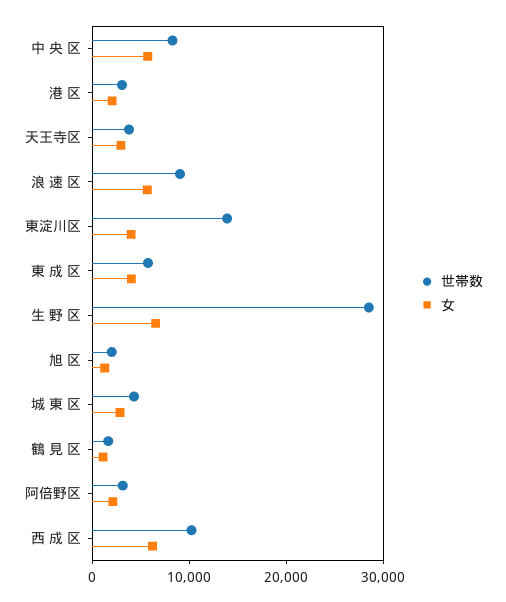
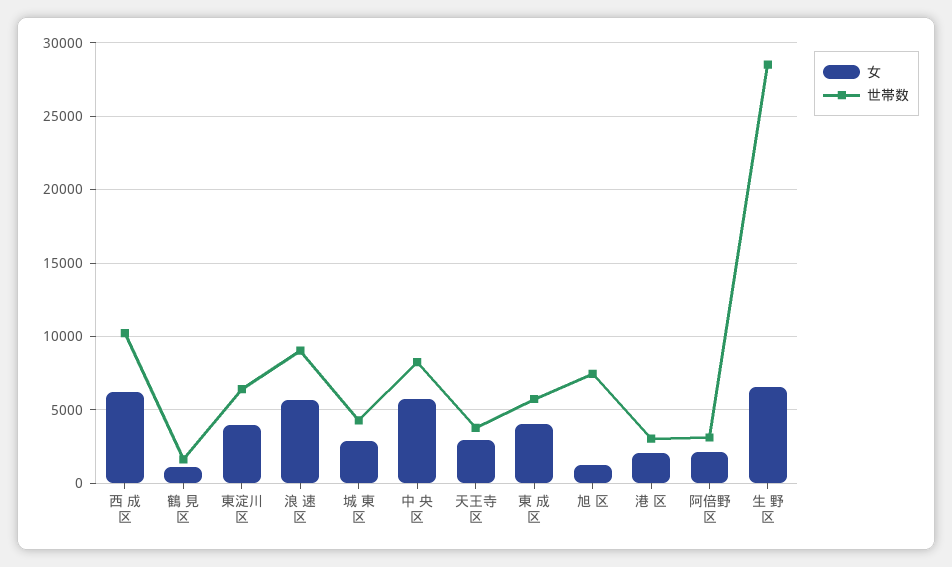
  {
    "世帯数": {
      "中 央 区": 8500,
      "港 区": 3000,
      "天王寺区": 4000,
      "浪 速 区": 9000,
-     "東淀川区": 14000,
+     "東淀川区": 6500,
      "東 成 区": 5500,
      "生 野 区": 28500,
-     "旭 区": 2000,
+     "旭 区": 7500,
      "城 東 区": 4500,
      "鶴 見 区": 1500,
      "阿倍野区": 3000,
      "西 成 区": 10000
    },
    "女": {
      "中 央 区": 5500,
      "港 区": 2000,
      "天王寺区": 3000,
      "浪 速 区": 5500,
      "東淀川区": 4000,
      "東 成 区": 4000,
      "生 野 区": 6500,
      "旭 区": 1500,
      "城 東 区": 3000,
      "鶴 見 区": 1000,
      "阿倍野区": 2000,
      "西 成 区": 6000
    }
  }

